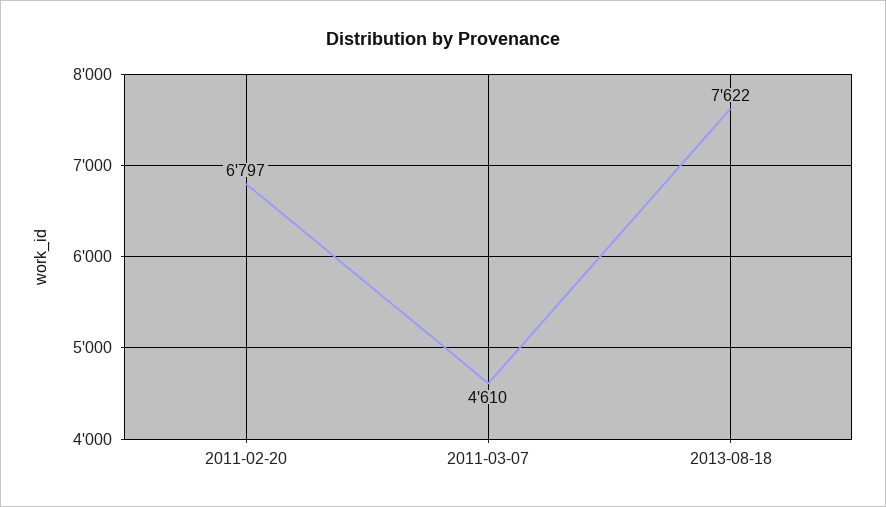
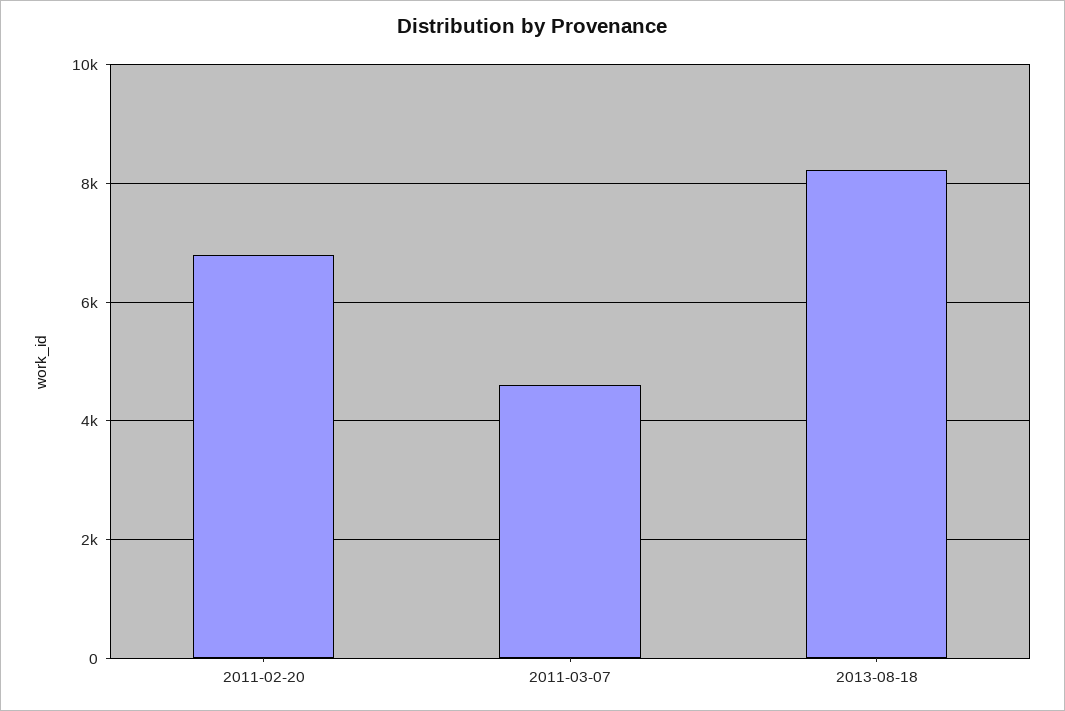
  {
    "2011-02-20": 6797,
    "2011-03-07": 4610,
-   "2013-08-18": 7622
+   "2013-08-18": 8200
  }

